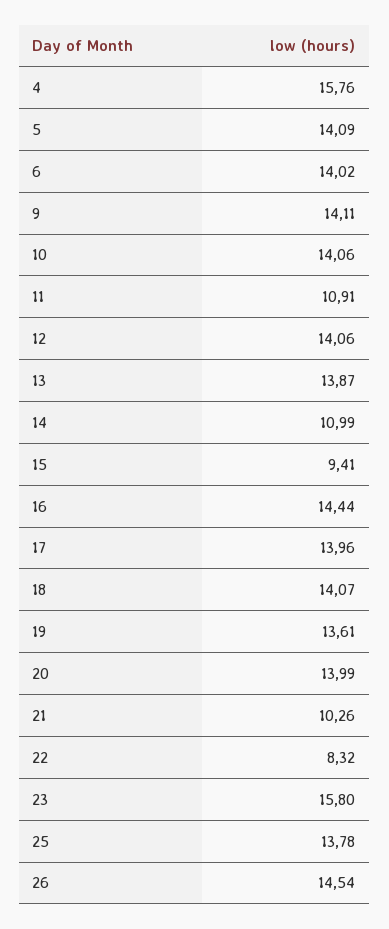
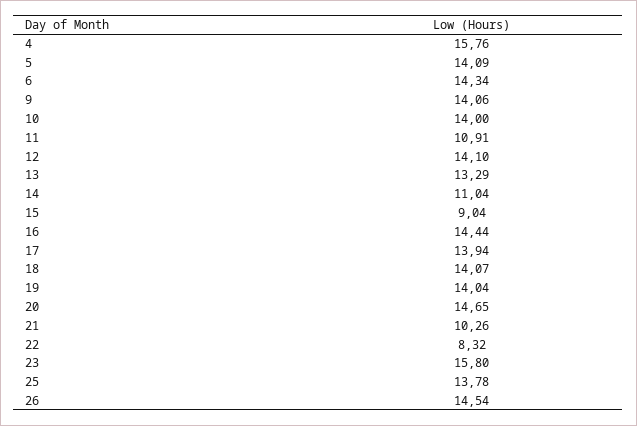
  {
    "4": 15.76,
    "5": 14.09,
-   "6": 14.02,
+   "6": 14.34,
-   "9": 14.11,
+   "9": 14.06,
-   "10": 14.06,
+   "10": 14,
    "11": 10.91,
-   "12": 14.06,
+   "12": 14.1,
-   "13": 13.87,
+   "13": 13.29,
-   "14": 10.99,
+   "14": 11.04,
-   "15": 9.41,
+   "15": 9.04,
    "16": 14.44,
-   "17": 13.96,
+   "17": 13.94,
    "18": 14.07,
-   "19": 13.61,
+   "19": 14.04,
-   "20": 13.99,
+   "20": 14.65,
    "21": 10.26,
    "22": 8.32,
    "23": 15.8,
    "25": 13.78,
    "26": 14.54
  }

